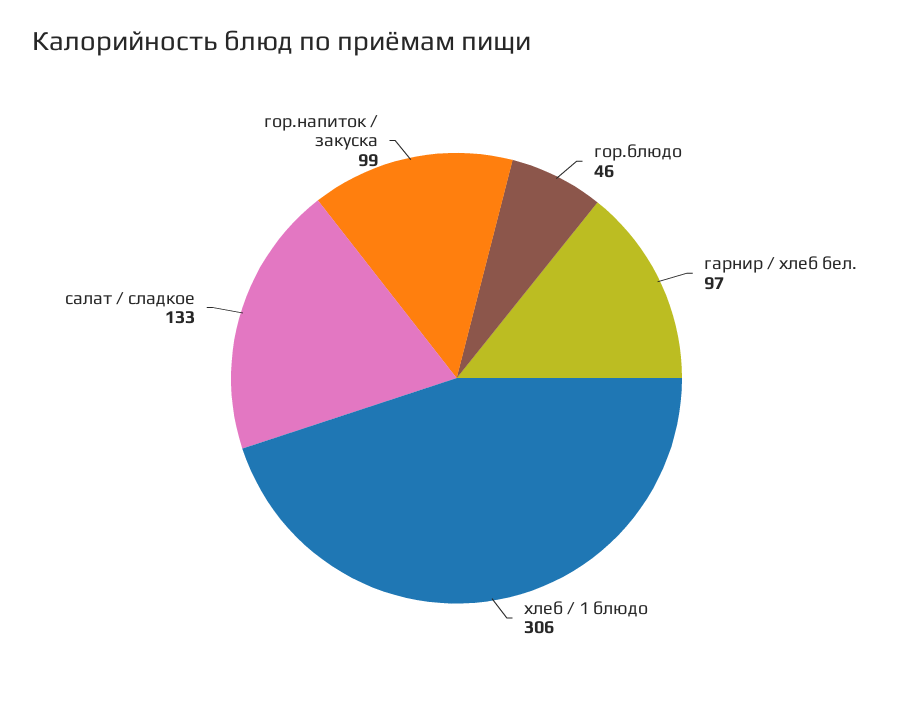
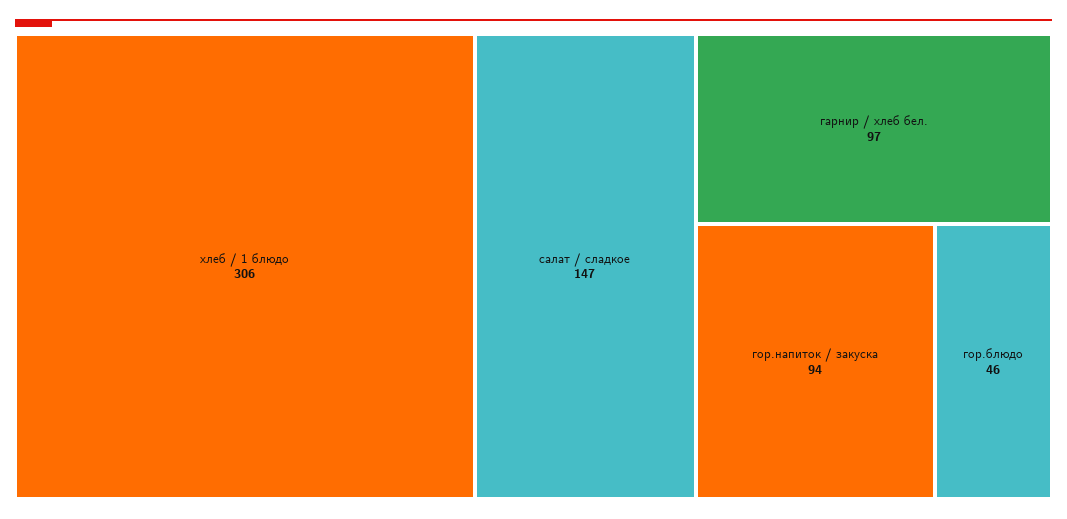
  {
    "гор.блюдо": 46,
    "гарнир / хлеб бел.": 97,
    "хлеб / 1 блюдо": 306,
-   "салат / сладкое": 133,
+   "салат / сладкое": 147,
-   "гор.напиток / закуска": 99
+   "гор.напиток / закуска": 94
  }

